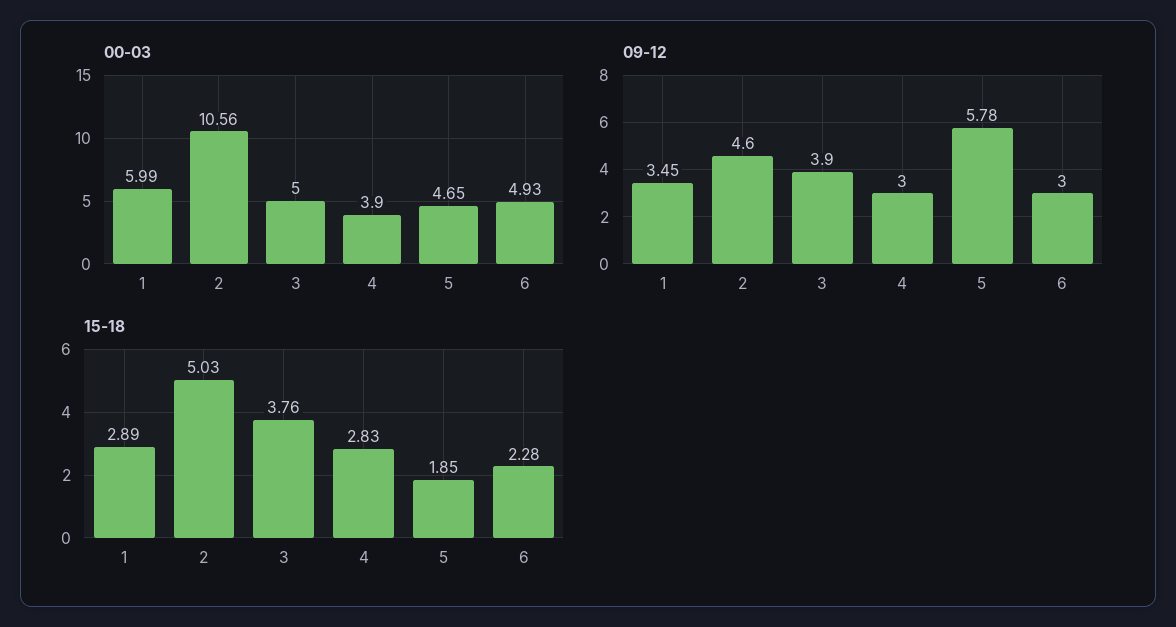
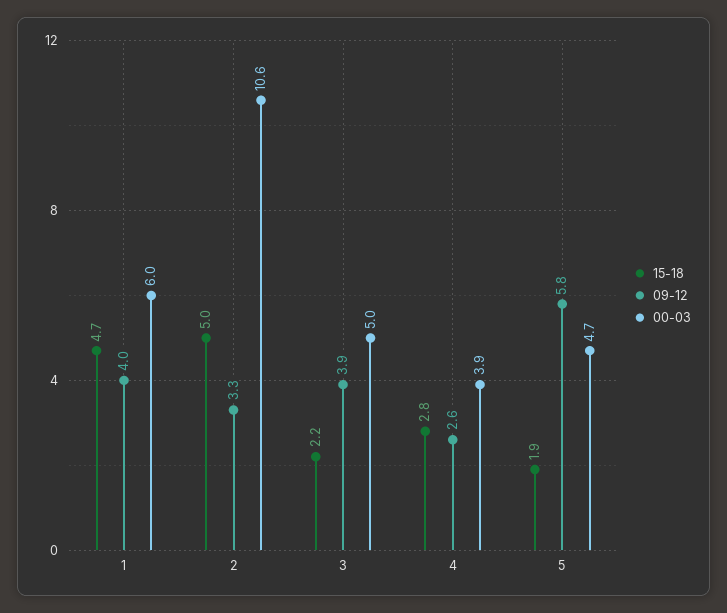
  {
    "00-03": {
      "1": 5.99,
      "2": 10.56,
      "3": 5,
      "4": 3.9,
-     "5": 4.65,
+     "5": 4.65
-     "6": 4.93
    },
    "09-12": {
-     "1": 3.45,
+     "1": 4,
-     "2": 4.6,
+     "2": 3.3,
      "3": 3.9,
-     "4": 3,
+     "4": 2.6,
-     "5": 5.78,
+     "5": 5.78
-     "6": 3
    },
    "15-18": {
-     "1": 2.89,
+     "1": 4.7,
      "2": 5.03,
-     "3": 3.76,
+     "3": 2.2,
      "4": 2.83,
-     "5": 1.85,
+     "5": 1.85
-     "6": 2.28
    }
  }

